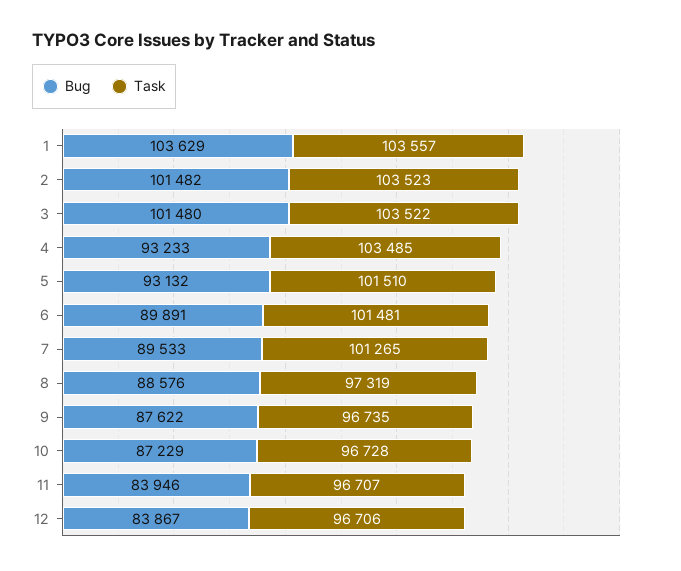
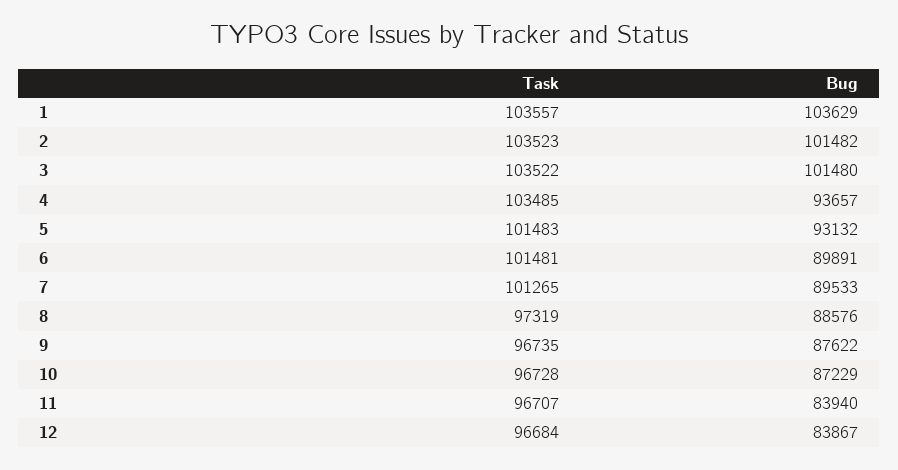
  {
    "Bug": {
      "1": 103629,
      "2": 101482,
      "3": 101480,
-     "4": 93233,
+     "4": 93657,
      "5": 93132,
      "6": 89891,
      "7": 89533,
      "8": 88576,
      "9": 87622,
      "10": 87229,
-     "11": 83946,
+     "11": 83940,
      "12": 83867
    },
    "Task": {
      "1": 103557,
      "2": 103523,
      "3": 103522,
      "4": 103485,
-     "5": 101510,
+     "5": 101483,
      "6": 101481,
      "7": 101265,
      "8": 97319,
      "9": 96735,
      "10": 96728,
      "11": 96707,
-     "12": 96706
+     "12": 96684
    }
  }

